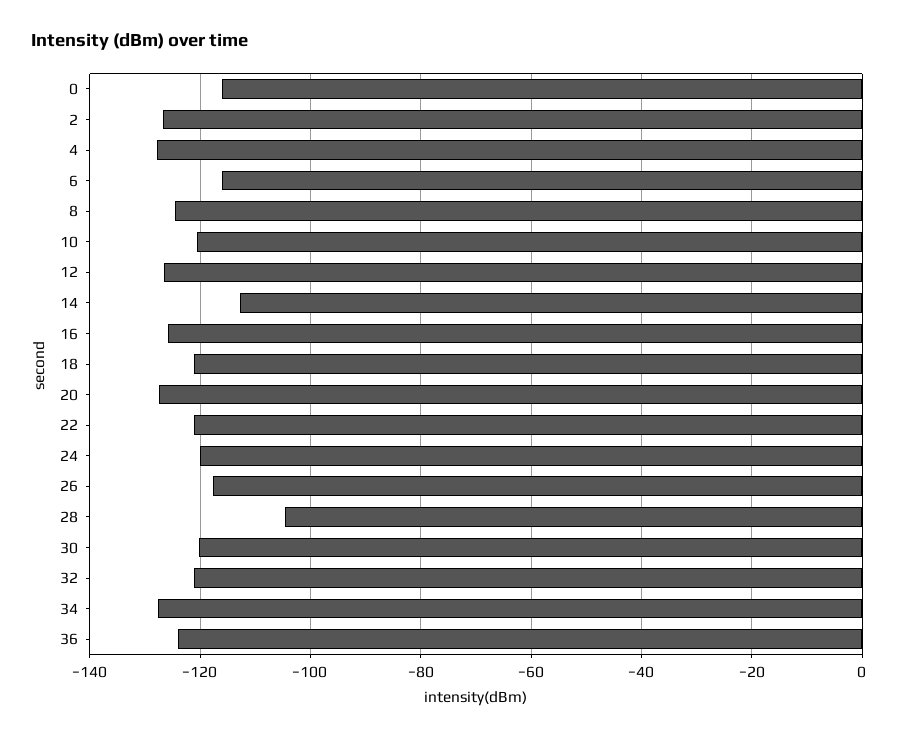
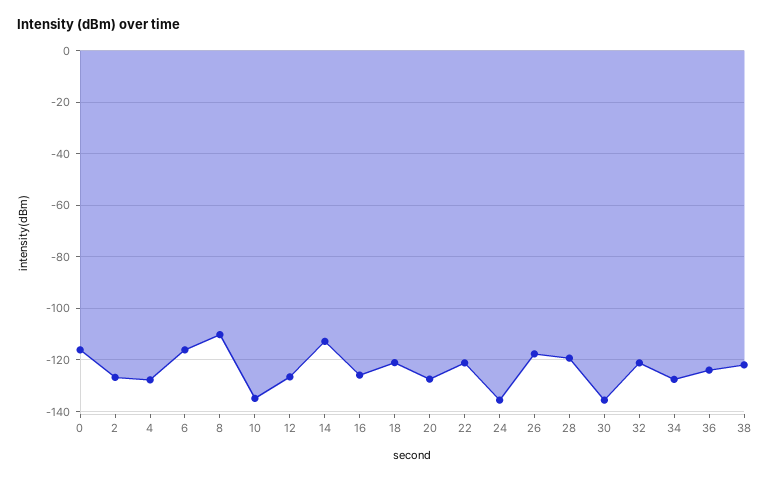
  {
    "0": -116,
    "2": -126,
    "4": -128,
    "6": -116,
-   "8": -124,
+   "8": -110,
-   "10": -120,
+   "10": -135,
    "12": -126,
    "14": -112,
    "16": -126,
    "18": -122,
    "20": -128,
    "22": -122,
-   "24": -120,
+   "24": -135,
    "26": -118,
-   "28": -104,
+   "28": -120,
-   "30": -120,
+   "30": -135,
    "32": -122,
    "34": -128,
-   "36": -124
+   "36": -124,
+   "38": -122.5
  }

